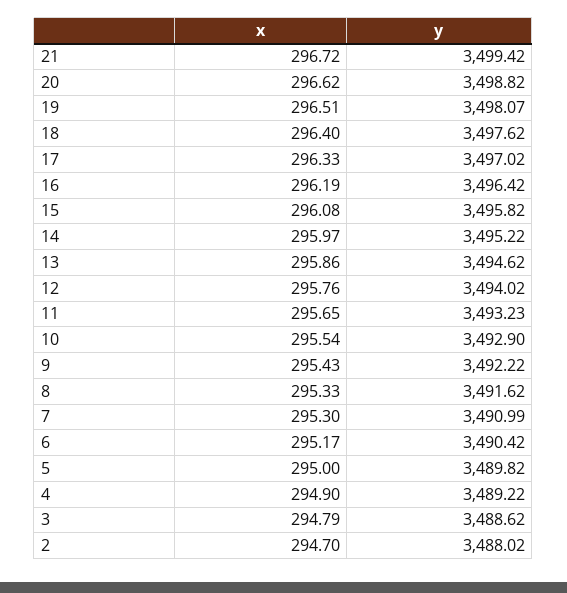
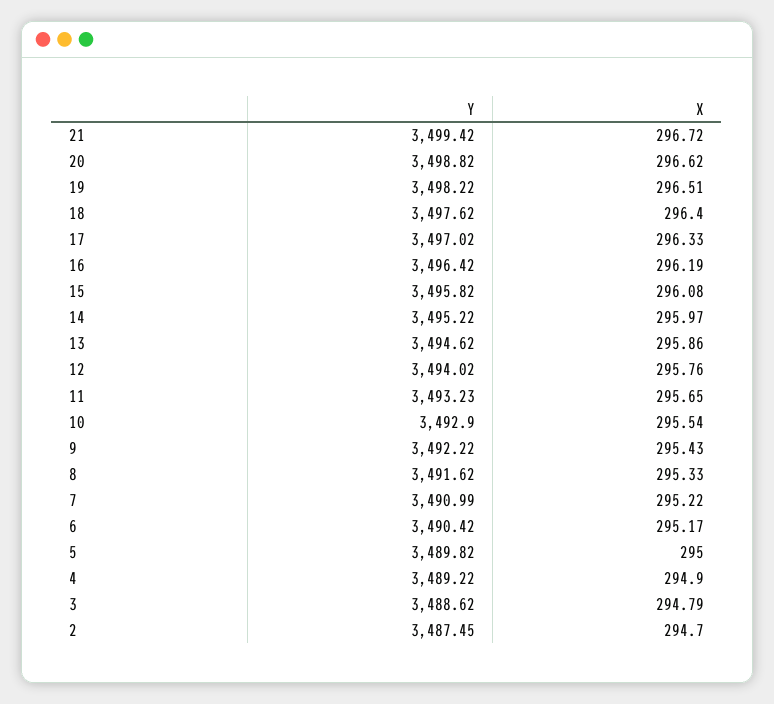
  {
    "x": {
      "21": 296.72,
      "20": 296.62,
      "19": 296.51,
      "18": 296.4,
      "17": 296.33,
      "16": 296.19,
      "15": 296.08,
      "14": 295.97,
      "13": 295.86,
      "12": 295.76,
      "11": 295.65,
      "10": 295.54,
      "9": 295.43,
      "8": 295.33,
-     "7": 295.3,
+     "7": 295.22,
      "6": 295.17,
      "5": 295,
      "4": 294.9,
      "3": 294.79,
      "2": 294.7
    },
    "y": {
      "21": 3499.42,
      "20": 3498.82,
-     "19": 3498.07,
+     "19": 3498.22,
      "18": 3497.62,
      "17": 3497.02,
      "16": 3496.42,
      "15": 3495.82,
      "14": 3495.22,
      "13": 3494.62,
      "12": 3494.02,
      "11": 3493.23,
      "10": 3492.9,
      "9": 3492.22,
      "8": 3491.62,
      "7": 3490.99,
      "6": 3490.42,
      "5": 3489.82,
      "4": 3489.22,
      "3": 3488.62,
-     "2": 3488.02
+     "2": 3487.45
    }
  }

